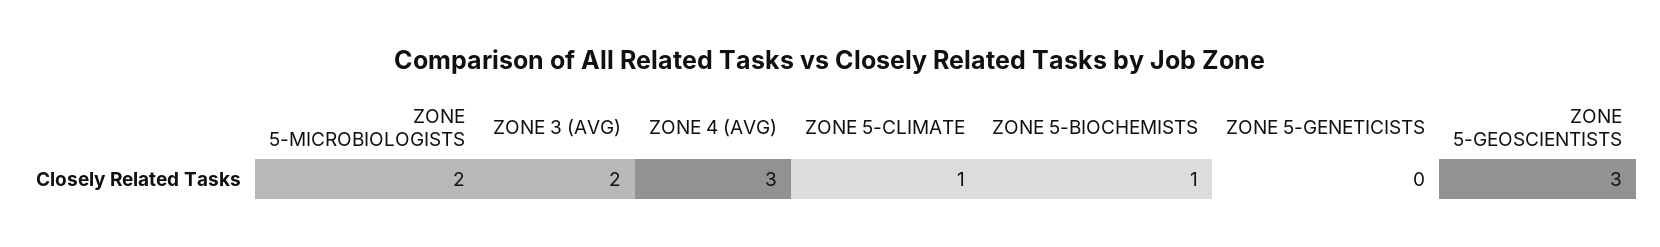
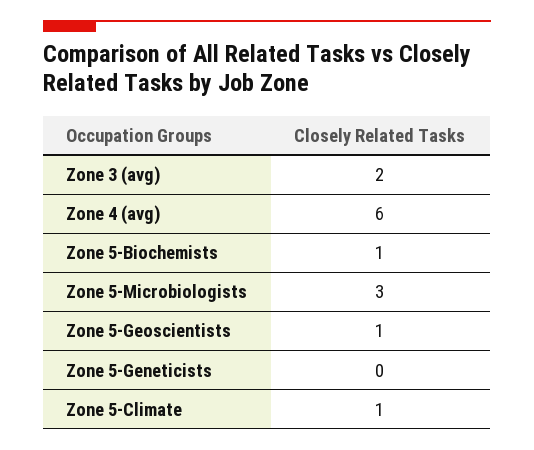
  {
-   "ZONE 5-MICROBIOLOGISTS": 2,
+   "ZONE 5-MICROBIOLOGISTS": 3,
    "ZONE 3 (AVG)": 2,
-   "ZONE 4 (AVG)": 3,
+   "ZONE 4 (AVG)": 6,
    "ZONE 5-CLIMATE": 1,
    "ZONE 5-BIOCHEMISTS": 1,
    "ZONE 5-GENETICISTS": 0,
-   "ZONE 5-GEOSCIENTISTS": 3
+   "ZONE 5-GEOSCIENTISTS": 1
  }

